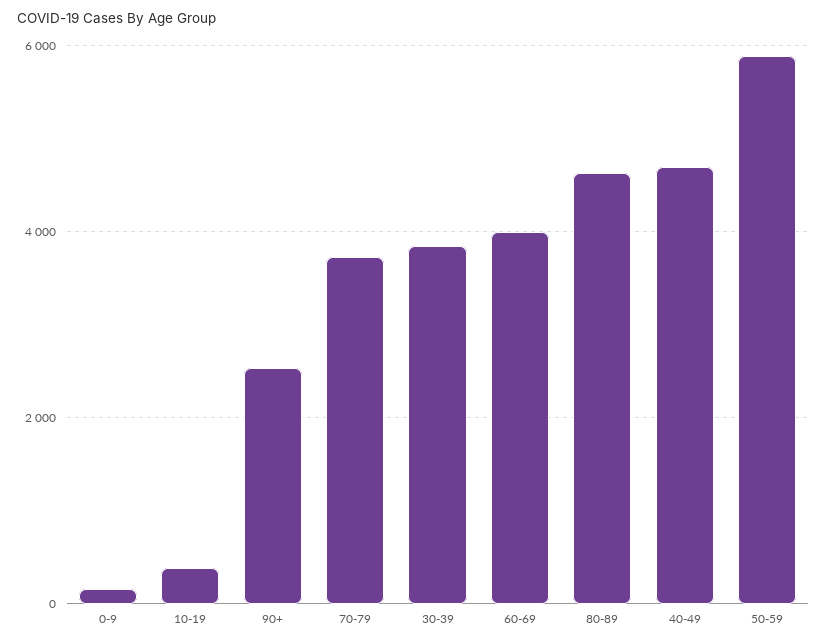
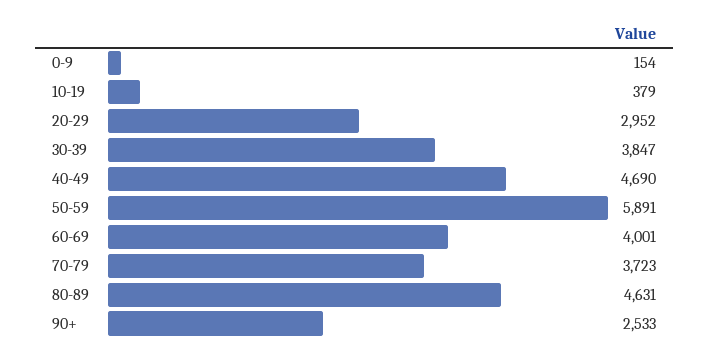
  {
    "0-9": 154,
    "10-19": 379,
    "90+": 2533,
    "70-79": 3723,
    "30-39": 3847,
    "60-69": 4001,
    "80-89": 4631,
    "40-49": 4690,
-   "50-59": 5891
+   "50-59": 5891,
+   "20-29": 2952
  }

